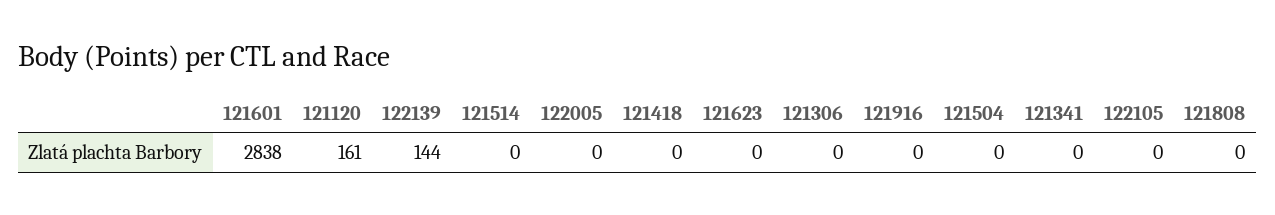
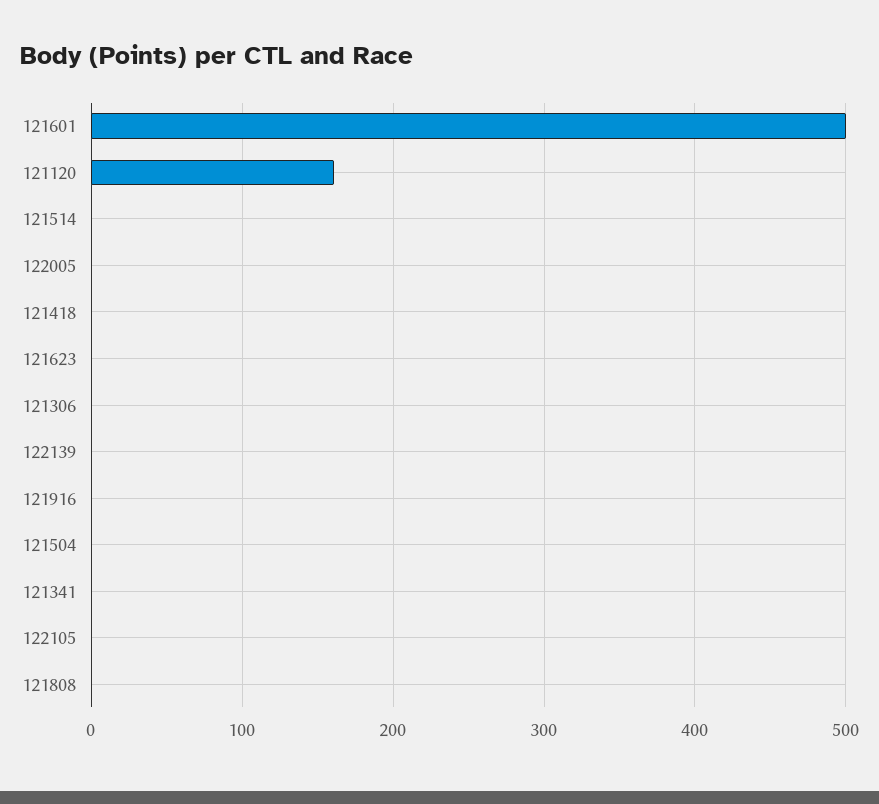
  {
-   "121601": 2838,
+   "121601": 500,
    "121120": 161,
-   "122139": 144,
+   "122139": 0,
    "121514": 0,
    "122005": 0,
    "121418": 0,
    "121623": 0,
    "121306": 0,
    "121916": 0,
    "121504": 0,
    "121341": 0,
    "122105": 0,
    "121808": 0
  }

